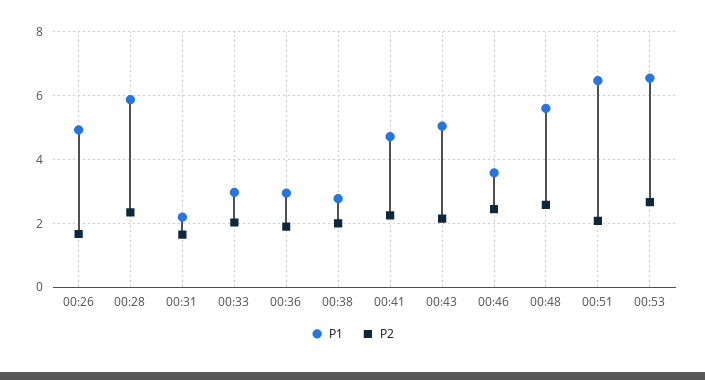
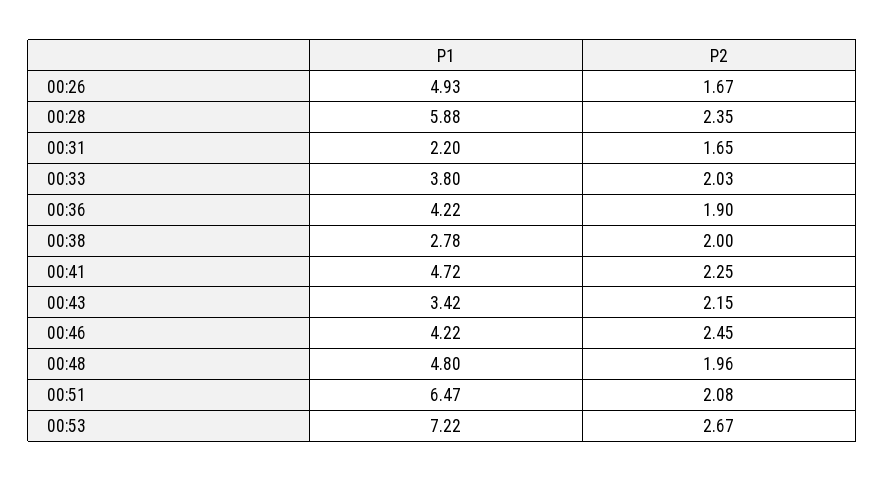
  {
    "P1": {
      "00:26": 4.93,
      "00:28": 5.88,
      "00:31": 2.2,
-     "00:33": 3,
+     "00:33": 3.8,
-     "00:36": 3,
+     "00:36": 4.22,
      "00:38": 2.78,
      "00:41": 4.72,
-     "00:43": 5,
+     "00:43": 3.42,
-     "00:46": 3.6,
+     "00:46": 4.22,
-     "00:48": 5.6,
+     "00:48": 4.8,
      "00:51": 6.47,
-     "00:53": 6.6
+     "00:53": 7.22
    },
    "P2": {
      "00:26": 1.67,
      "00:28": 2.35,
      "00:31": 1.65,
      "00:33": 2.03,
      "00:36": 1.9,
      "00:38": 2,
      "00:41": 2.25,
      "00:43": 2.15,
      "00:46": 2.45,
-     "00:48": 2.6,
+     "00:48": 1.96,
      "00:51": 2.08,
      "00:53": 2.67
    }
  }

